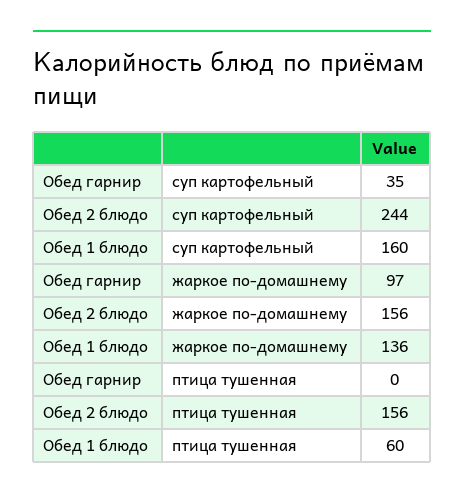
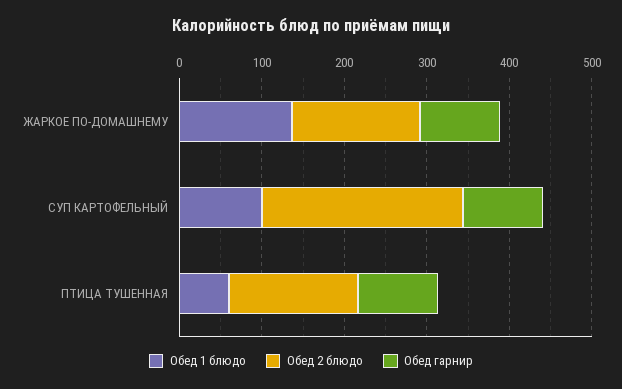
  {
    "Обед гарнир": {
-     "суп картофельный": 35,
+     "суп картофельный": 100,
      "жаркое по-домашнему": 97,
-     "птица тушенная": 0
+     "птица тушенная": 100
    },
    "Обед 2 блюдо": {
      "суп картофельный": 244,
      "жаркое по-домашнему": 156,
      "птица тушенная": 156
    },
    "Обед 1 блюдо": {
-     "суп картофельный": 160,
+     "суп картофельный": 100,
      "жаркое по-домашнему": 136,
      "птица тушенная": 60
    }
  }

